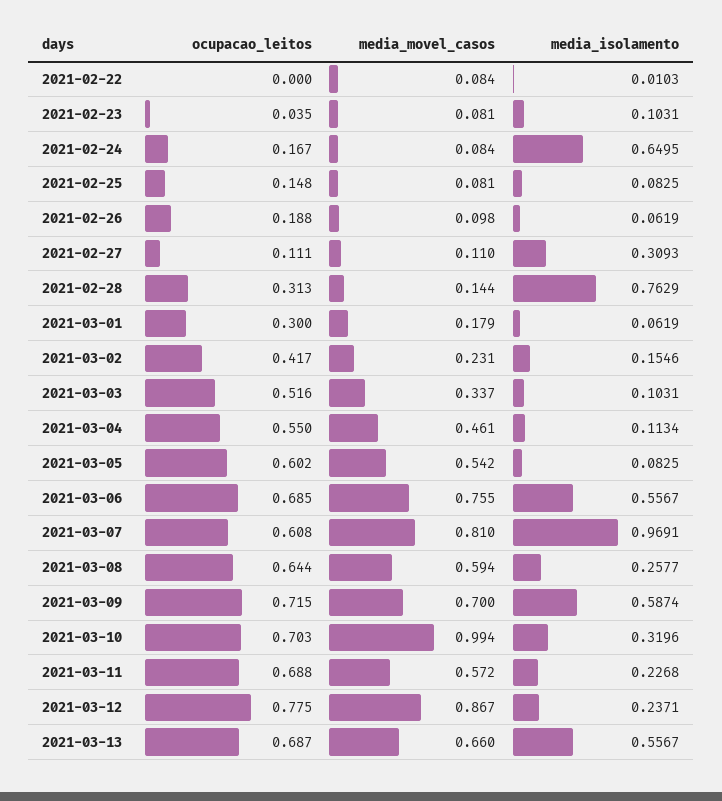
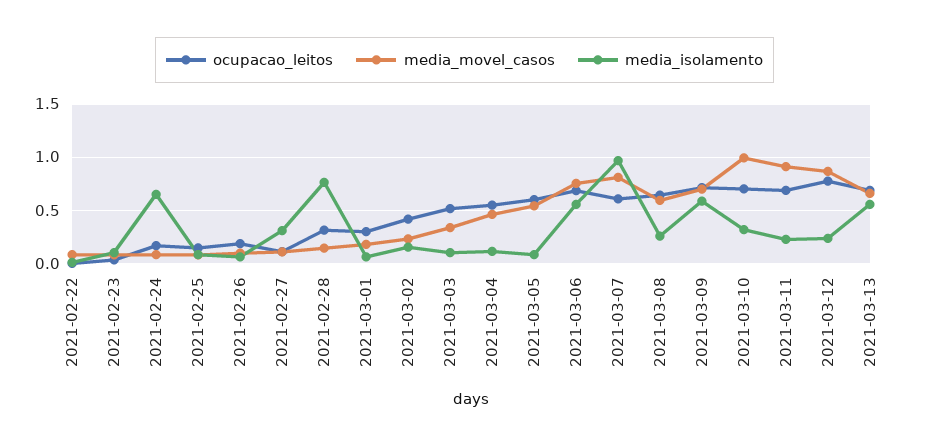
  {
    "ocupacao_leitos": {
      "2021-02-22": 0,
      "2021-02-23": 0.035,
      "2021-02-24": 0.167,
      "2021-02-25": 0.148,
      "2021-02-26": 0.188,
      "2021-02-27": 0.111,
      "2021-02-28": 0.313,
      "2021-03-01": 0.3,
      "2021-03-02": 0.417,
      "2021-03-03": 0.516,
      "2021-03-04": 0.55,
      "2021-03-05": 0.602,
      "2021-03-06": 0.685,
      "2021-03-07": 0.608,
      "2021-03-08": 0.644,
      "2021-03-09": 0.715,
      "2021-03-10": 0.703,
      "2021-03-11": 0.688,
      "2021-03-12": 0.775,
      "2021-03-13": 0.687
    },
    "media_movel_casos": {
      "2021-02-22": 0.084,
      "2021-02-23": 0.081,
      "2021-02-24": 0.084,
      "2021-02-25": 0.081,
      "2021-02-26": 0.098,
      "2021-02-27": 0.11,
      "2021-02-28": 0.144,
      "2021-03-01": 0.179,
      "2021-03-02": 0.231,
      "2021-03-03": 0.337,
      "2021-03-04": 0.461,
      "2021-03-05": 0.542,
      "2021-03-06": 0.755,
      "2021-03-07": 0.81,
      "2021-03-08": 0.594,
      "2021-03-09": 0.7,
      "2021-03-10": 0.994,
-     "2021-03-11": 0.572,
+     "2021-03-11": 0.9,
      "2021-03-12": 0.867,
      "2021-03-13": 0.66
    },
    "media_isolamento": {
      "2021-02-22": 0.0103,
      "2021-02-23": 0.1031,
      "2021-02-24": 0.6495,
      "2021-02-25": 0.0825,
      "2021-02-26": 0.0619,
      "2021-02-27": 0.3093,
      "2021-02-28": 0.7629,
      "2021-03-01": 0.0619,
      "2021-03-02": 0.1546,
      "2021-03-03": 0.1031,
      "2021-03-04": 0.1134,
      "2021-03-05": 0.0825,
      "2021-03-06": 0.5567,
      "2021-03-07": 0.9691,
      "2021-03-08": 0.2577,
      "2021-03-09": 0.5874,
      "2021-03-10": 0.3196,
      "2021-03-11": 0.2268,
      "2021-03-12": 0.2371,
      "2021-03-13": 0.5567
    }
  }

